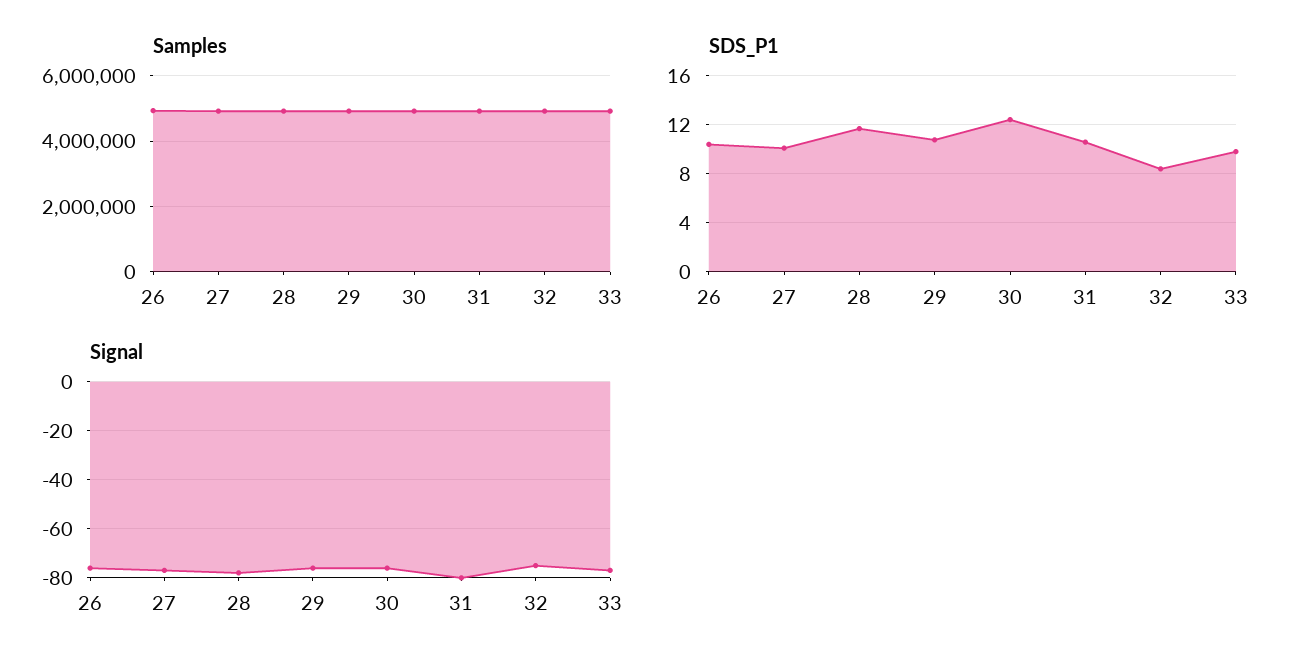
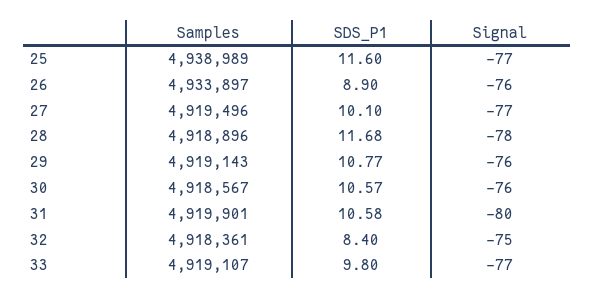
  {
    "Samples": {
      "26": 4933897,
      "27": 4919496,
      "28": 4918896,
      "29": 4919143,
      "30": 4918567,
      "31": 4919901,
      "32": 4918361,
-     "33": 4919107
+     "33": 4919107,
+     "25": 4938989
    },
    "SDS_P1": {
-     "26": 10.5,
+     "26": 8.9,
      "27": 10.1,
      "28": 11.68,
      "29": 10.77,
-     "30": 12.5,
+     "30": 10.57,
      "31": 10.58,
      "32": 8.4,
-     "33": 9.8
+     "33": 9.8,
+     "25": 11.6
    },
    "Signal": {
      "26": -76,
      "27": -77,
      "28": -78,
      "29": -76,
      "30": -76,
      "31": -80,
      "32": -75,
-     "33": -77
+     "33": -77,
+     "25": -77
    }
  }

